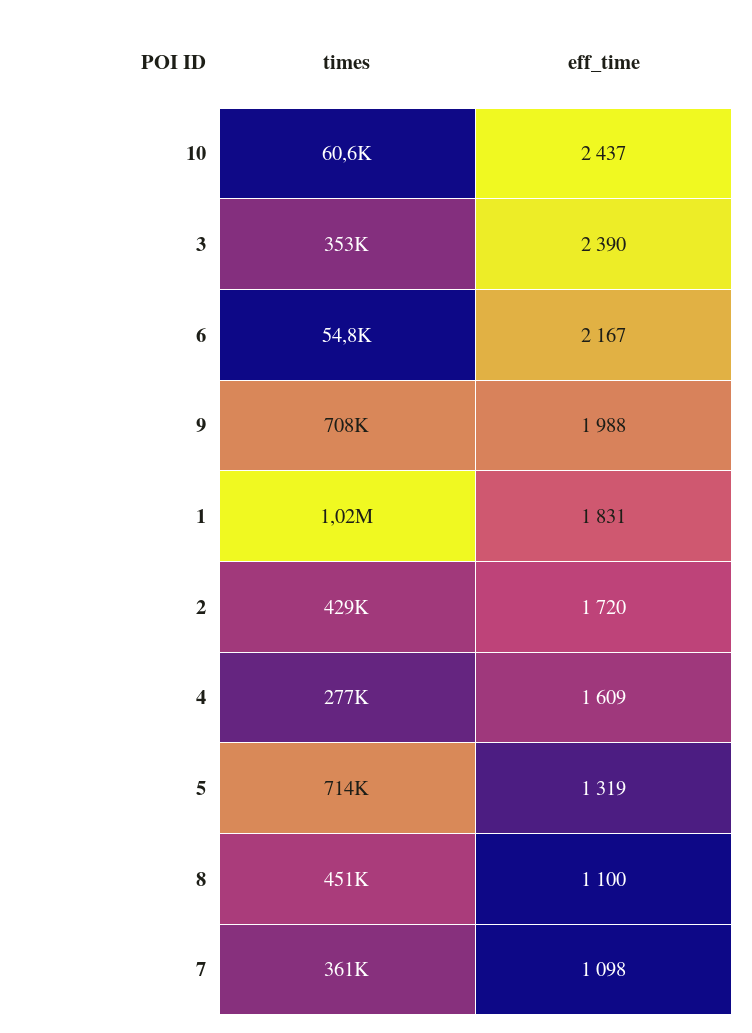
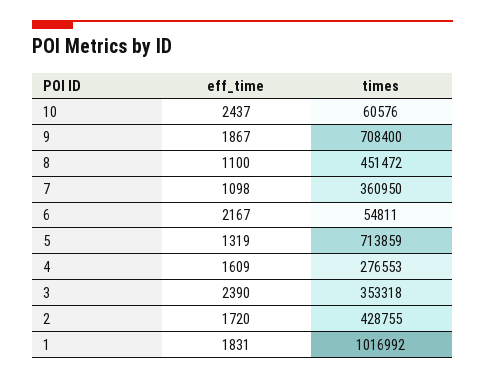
  {
    "times": {
      "10": 60576,
      "3": 353318,
      "6": 54811,
      "9": 708400,
      "1": 1016992,
      "2": 428755,
      "4": 276553,
      "5": 713859,
      "8": 451472,
      "7": 360950
    },
    "eff_time": {
      "10": 2437,
      "3": 2390,
      "6": 2167,
-     "9": 1988,
+     "9": 1867,
      "1": 1831,
      "2": 1720,
      "4": 1609,
      "5": 1319,
      "8": 1100,
      "7": 1098
    }
  }

